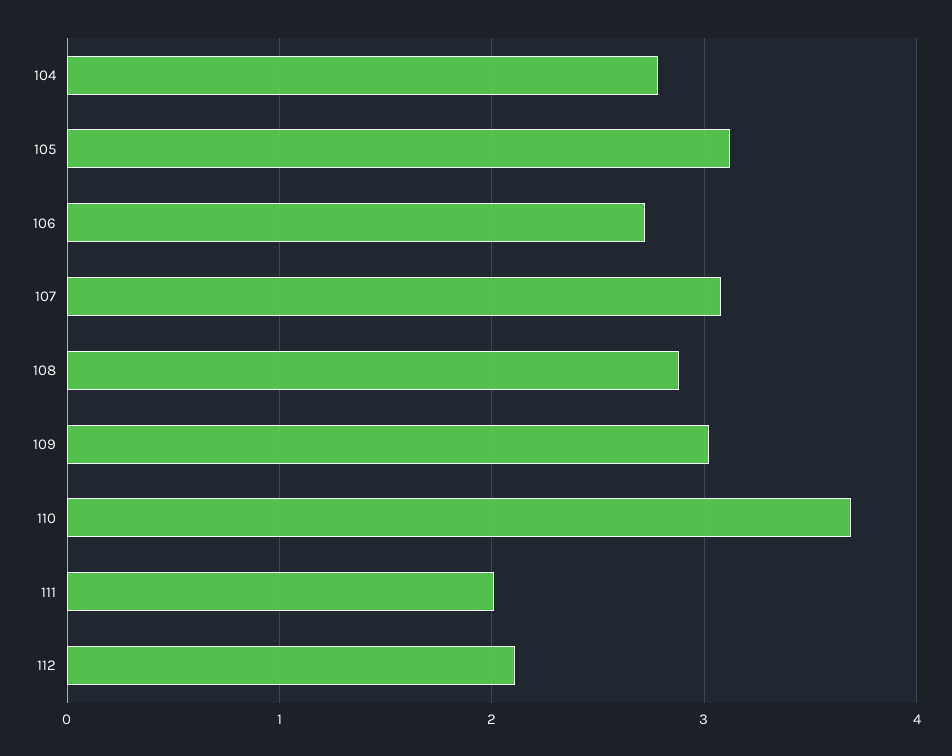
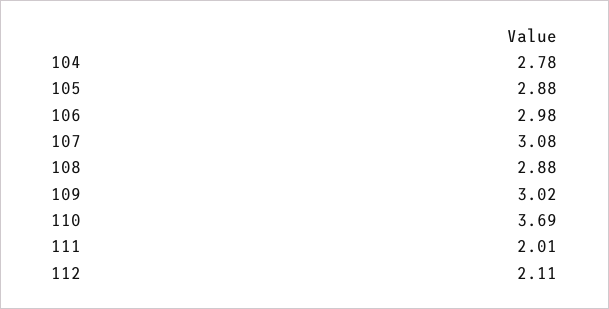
  {
    "104": 2.78,
-   "105": 3.1,
+   "105": 2.88,
-   "106": 2.7,
+   "106": 2.98,
    "107": 3.08,
    "108": 2.88,
    "109": 3.02,
    "110": 3.69,
    "111": 2.01,
    "112": 2.11
  }

